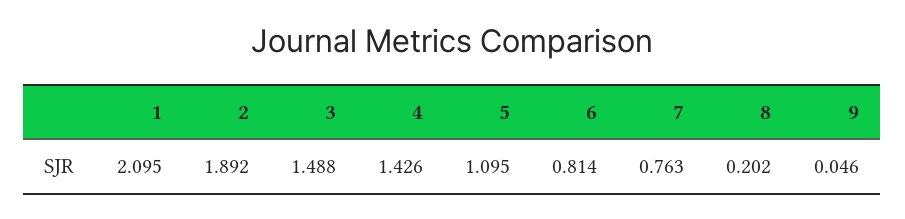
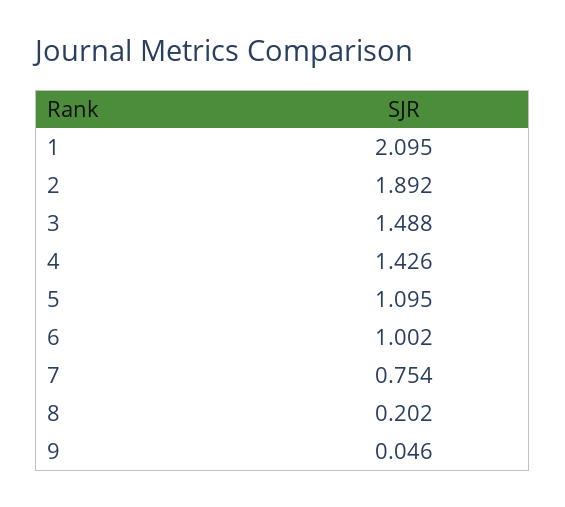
  {
    "1": 2.095,
    "2": 1.892,
    "3": 1.488,
    "4": 1.426,
    "5": 1.095,
-   "6": 0.814,
+   "6": 1.002,
-   "7": 0.763,
+   "7": 0.754,
    "8": 0.202,
    "9": 0.046
  }

